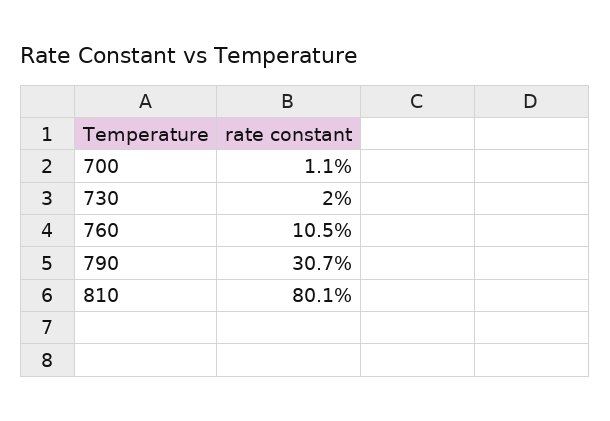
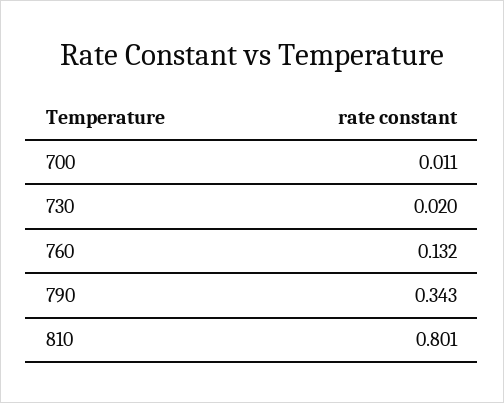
  {
    "700": 0.011,
    "730": 0.02,
-   "760": 0.105,
+   "760": 0.132,
-   "790": 0.307,
+   "790": 0.343,
    "810": 0.801
  }

